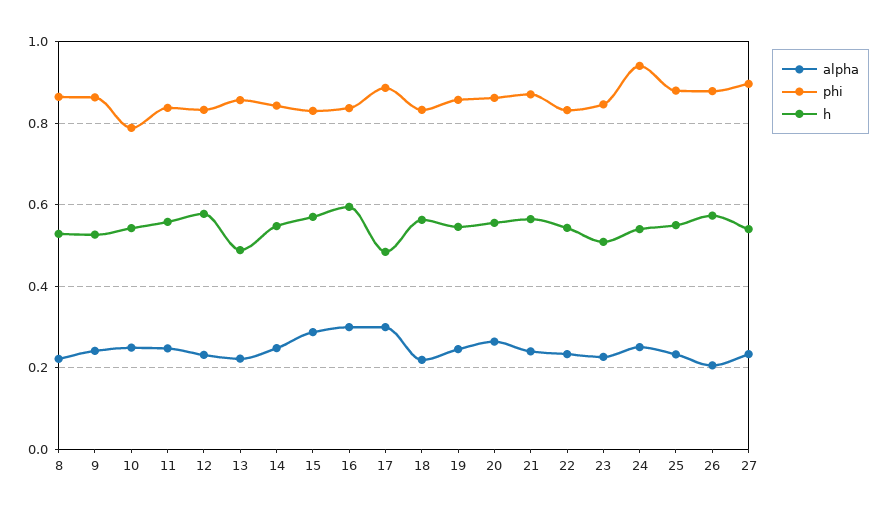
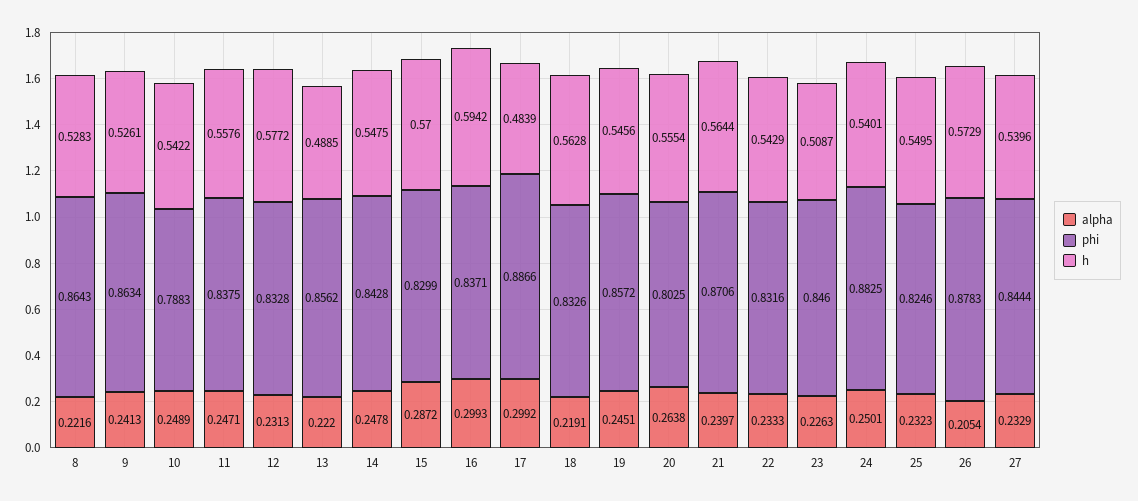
  {
    "alpha": {
      "8": 0.2216,
      "9": 0.2413,
      "10": 0.2489,
      "11": 0.2471,
      "12": 0.2313,
      "13": 0.222,
      "14": 0.2478,
      "15": 0.2872,
      "16": 0.2993,
      "17": 0.2992,
      "18": 0.2191,
      "19": 0.2451,
      "20": 0.2638,
      "21": 0.2397,
      "22": 0.2333,
      "23": 0.2263,
      "24": 0.2501,
      "25": 0.2323,
      "26": 0.2054,
      "27": 0.2329
    },
    "phi": {
      "8": 0.8643,
      "9": 0.8634,
      "10": 0.7883,
      "11": 0.8375,
      "12": 0.8328,
      "13": 0.8562,
      "14": 0.8428,
      "15": 0.8299,
      "16": 0.8371,
      "17": 0.8866,
      "18": 0.8326,
      "19": 0.8572,
-     "20": 0.86,
+     "20": 0.8025,
      "21": 0.8706,
      "22": 0.8316,
      "23": 0.846,
-     "24": 0.94,
+     "24": 0.8825,
-     "25": 0.88,
+     "25": 0.8246,
      "26": 0.8783,
-     "27": 0.9
+     "27": 0.8444
    },
    "h": {
      "8": 0.5283,
      "9": 0.5261,
      "10": 0.5422,
      "11": 0.5576,
      "12": 0.5772,
      "13": 0.4885,
      "14": 0.5475,
      "15": 0.57,
      "16": 0.5942,
      "17": 0.4839,
      "18": 0.5628,
      "19": 0.5456,
      "20": 0.5554,
      "21": 0.5644,
      "22": 0.5429,
      "23": 0.5087,
      "24": 0.5401,
      "25": 0.5495,
      "26": 0.5729,
      "27": 0.5396
    }
  }

